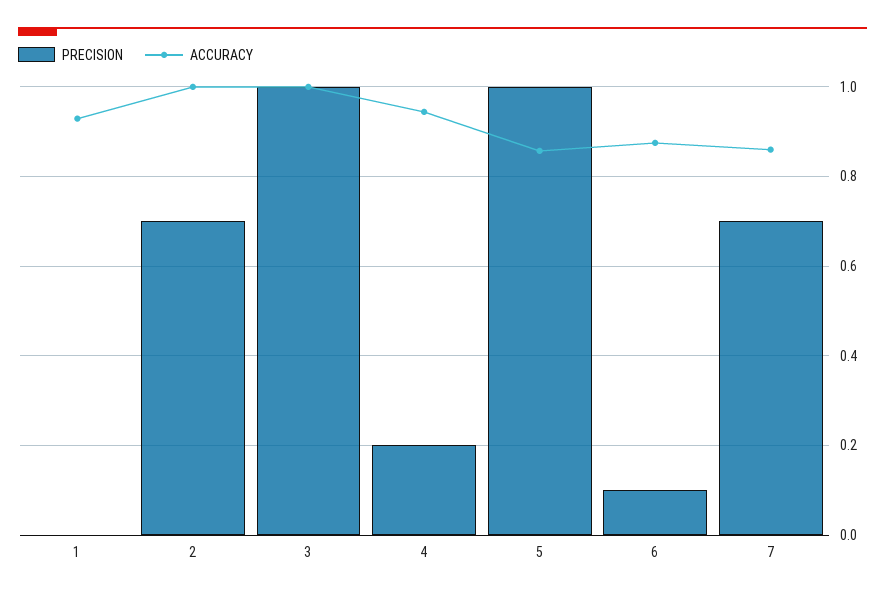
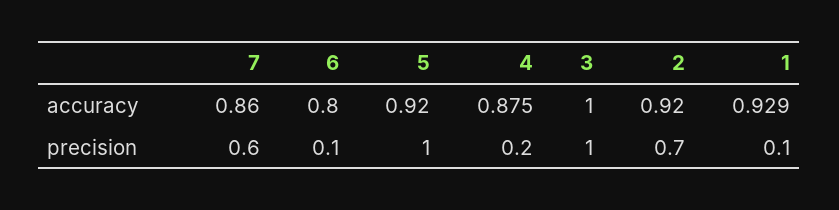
  {
    "PRECISION": {
-     "1": 0,
+     "1": 0.1,
      "2": 0.7,
      "3": 1,
      "4": 0.2,
      "5": 1,
      "6": 0.1,
-     "7": 0.7
+     "7": 0.6
    },
    "ACCURACY": {
      "1": 0.929,
-     "2": 1,
+     "2": 0.92,
      "3": 1,
-     "4": 0.94,
+     "4": 0.875,
-     "5": 0.86,
+     "5": 0.92,
-     "6": 0.88,
+     "6": 0.8,
      "7": 0.86
    }
  }

